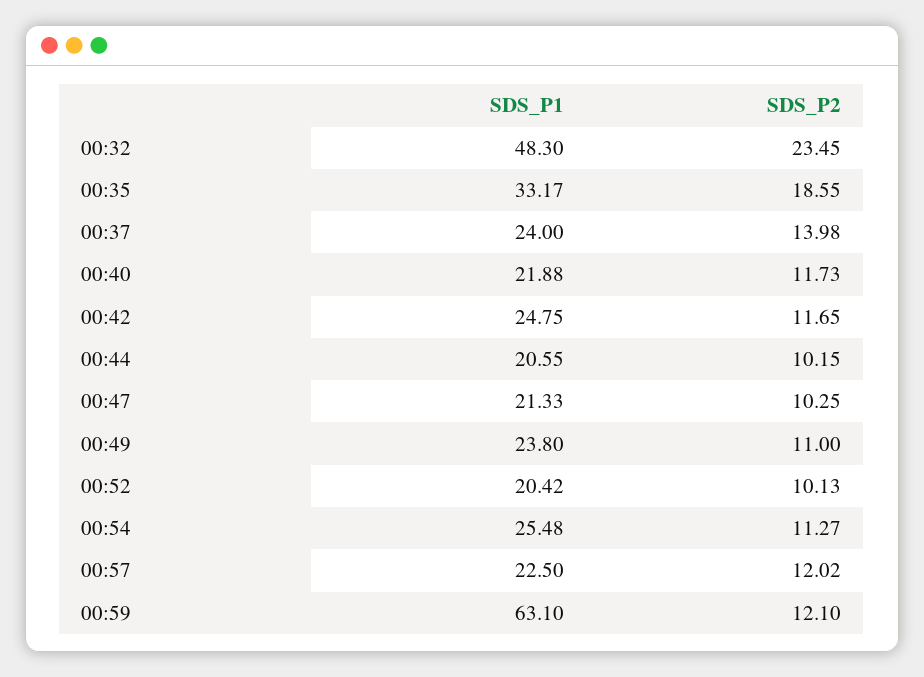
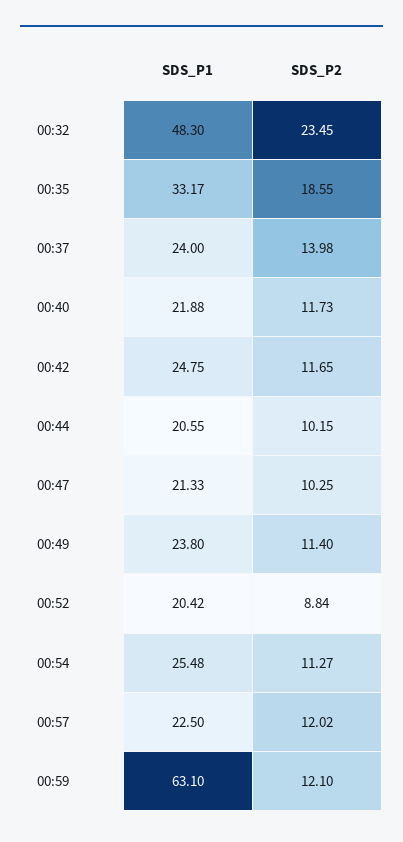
  {
    "SDS_P1": {
      "00:32": 48.3,
      "00:35": 33.17,
      "00:37": 24,
      "00:40": 21.88,
      "00:42": 24.75,
      "00:44": 20.55,
      "00:47": 21.33,
      "00:49": 23.8,
      "00:52": 20.42,
      "00:54": 25.48,
      "00:57": 22.5,
      "00:59": 63.1
    },
    "SDS_P2": {
      "00:32": 23.45,
      "00:35": 18.55,
      "00:37": 13.98,
      "00:40": 11.73,
      "00:42": 11.65,
      "00:44": 10.15,
      "00:47": 10.25,
-     "00:49": 11,
+     "00:49": 11.4,
-     "00:52": 10.13,
+     "00:52": 8.84,
      "00:54": 11.27,
      "00:57": 12.02,
      "00:59": 12.1
    }
  }

